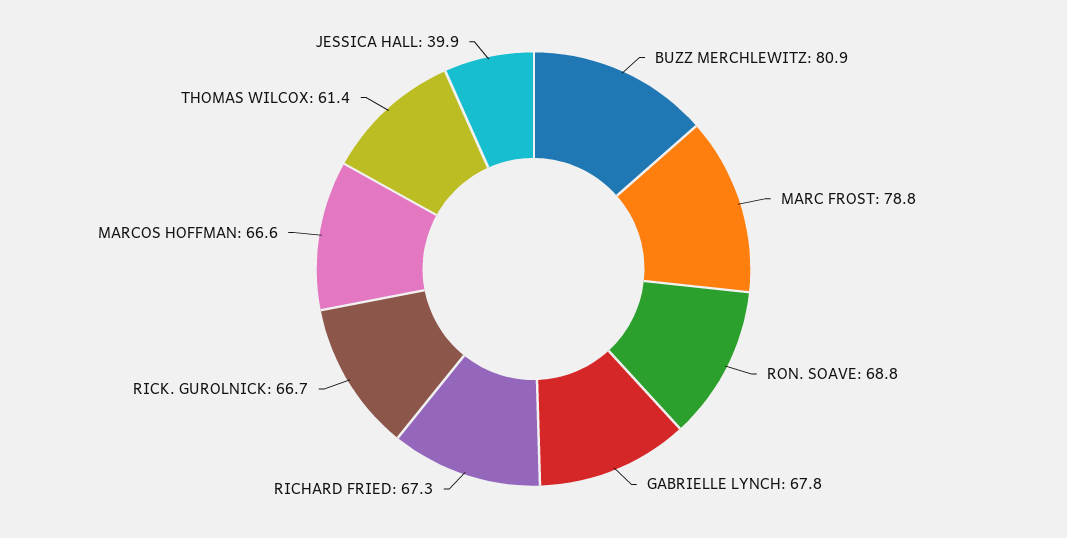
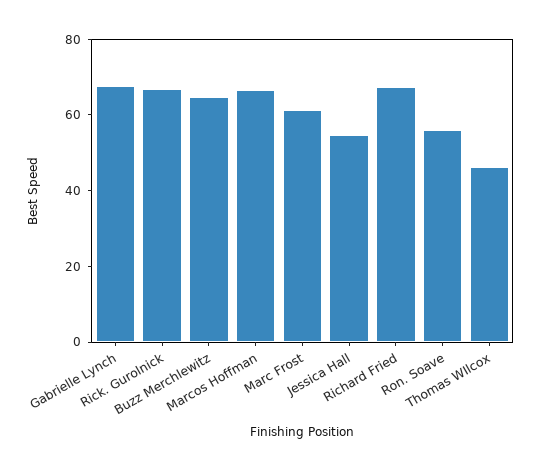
  {
-   "BUZZ MERCHLEWITZ": 80.9,
+   "BUZZ MERCHLEWITZ": 65,
-   "MARC FROST": 78.8,
+   "MARC FROST": 60,
-   "RON. SOAVE": 68.8,
+   "RON. SOAVE": 55,
    "GABRIELLE LYNCH": 67.8,
    "RICHARD FRIED": 67.3,
    "RICK. GUROLNICK": 66.7,
    "MARCOS HOFFMAN": 66.6,
-   "THOMAS WILCOX": 61.4,
+   "THOMAS WILCOX": 45,
-   "JESSICA HALL": 39.9
+   "JESSICA HALL": 55
  }

